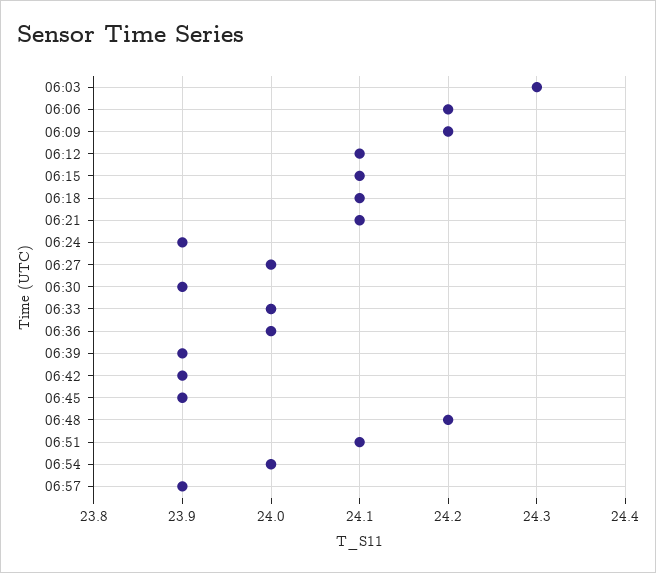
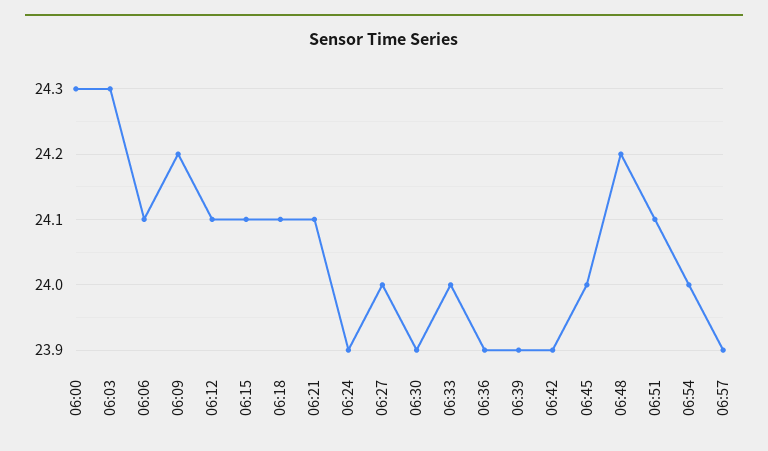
  {
    "06:03": 24.3,
-   "06:06": 24.2,
+   "06:06": 24.1,
    "06:09": 24.2,
    "06:12": 24.1,
    "06:15": 24.1,
    "06:18": 24.1,
    "06:21": 24.1,
    "06:24": 23.9,
    "06:27": 24,
    "06:30": 23.9,
    "06:33": 24,
-   "06:36": 24,
+   "06:36": 23.9,
    "06:39": 23.9,
    "06:42": 23.9,
-   "06:45": 23.9,
+   "06:45": 24,
    "06:48": 24.2,
    "06:51": 24.1,
    "06:54": 24,
-   "06:57": 23.9
+   "06:57": 23.9,
+   "06:00": 24.3
  }

